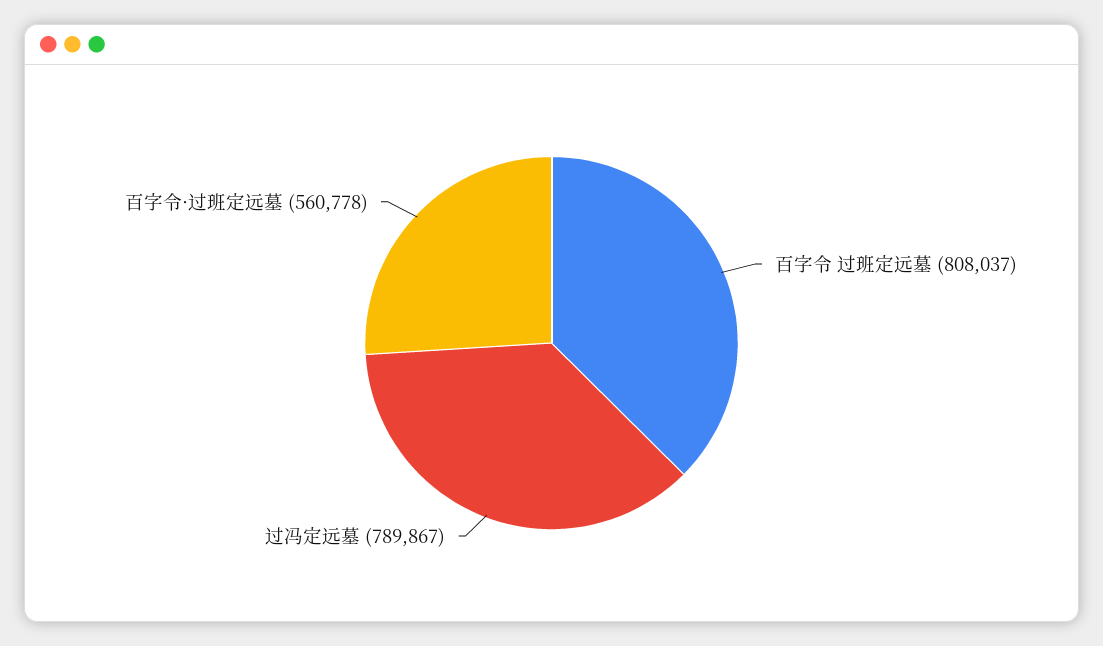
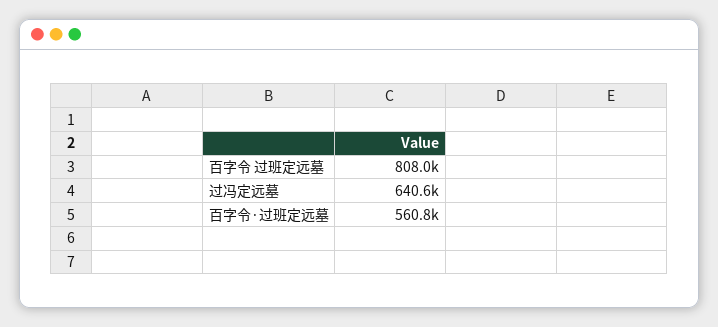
  {
    "百字令 过班定远墓": 808037,
-   "过冯定远墓": 789867,
+   "过冯定远墓": 640600,
    "百字令·过班定远墓": 560778
  }

